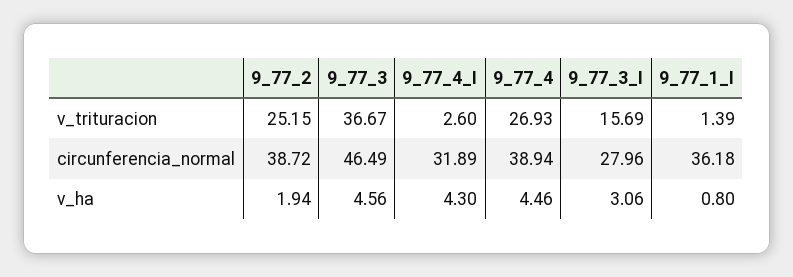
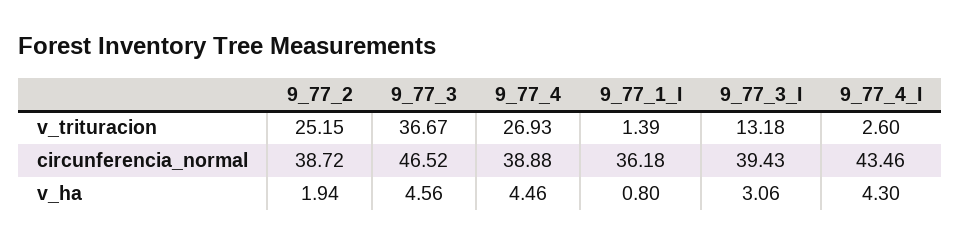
  {
    "9_77_2": {
      "v_trituracion": 25.15,
      "circunferencia_normal": 38.72,
      "v_ha": 1.94
    },
    "9_77_3": {
      "v_trituracion": 36.67,
-     "circunferencia_normal": 46.49,
+     "circunferencia_normal": 46.52,
      "v_ha": 4.56
    },
    "9_77_4_I": {
      "v_trituracion": 2.6,
-     "circunferencia_normal": 31.89,
+     "circunferencia_normal": 43.46,
      "v_ha": 4.3
    },
    "9_77_4": {
      "v_trituracion": 26.93,
-     "circunferencia_normal": 38.94,
+     "circunferencia_normal": 38.88,
      "v_ha": 4.46
    },
    "9_77_3_I": {
-     "v_trituracion": 15.69,
+     "v_trituracion": 13.18,
-     "circunferencia_normal": 27.96,
+     "circunferencia_normal": 39.43,
      "v_ha": 3.06
    },
    "9_77_1_I": {
      "v_trituracion": 1.39,
      "circunferencia_normal": 36.18,
      "v_ha": 0.8
    }
  }

